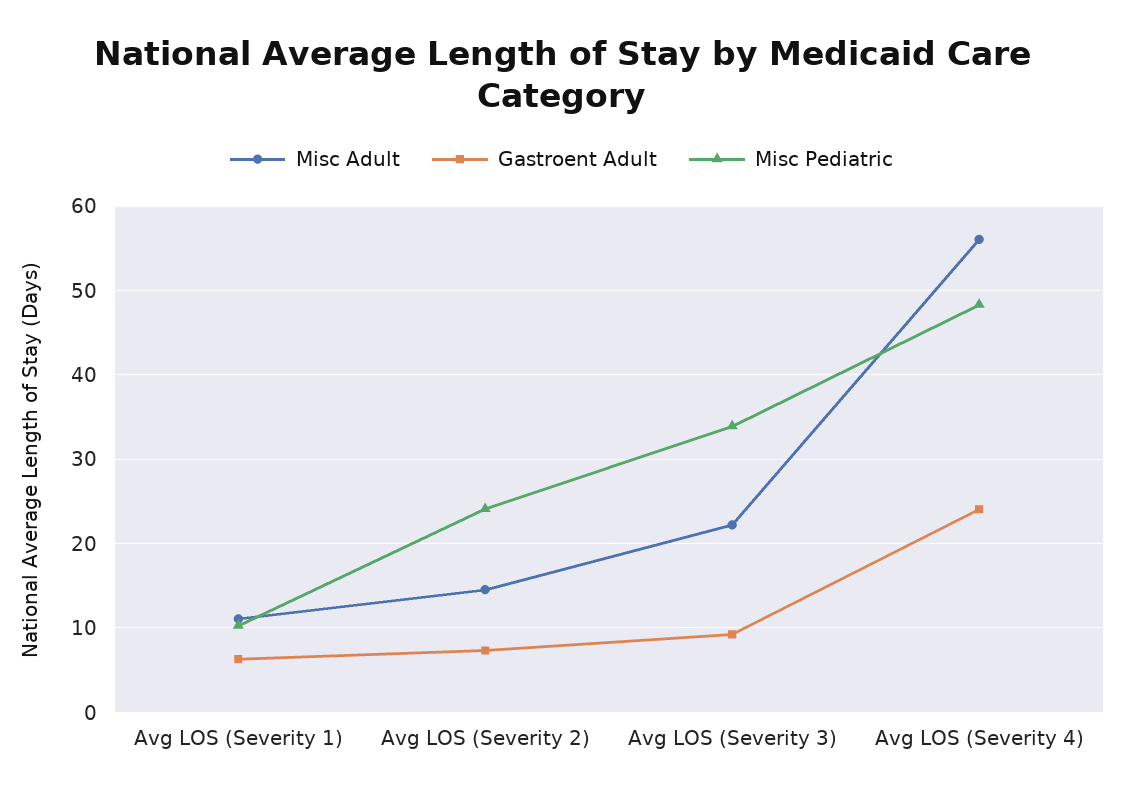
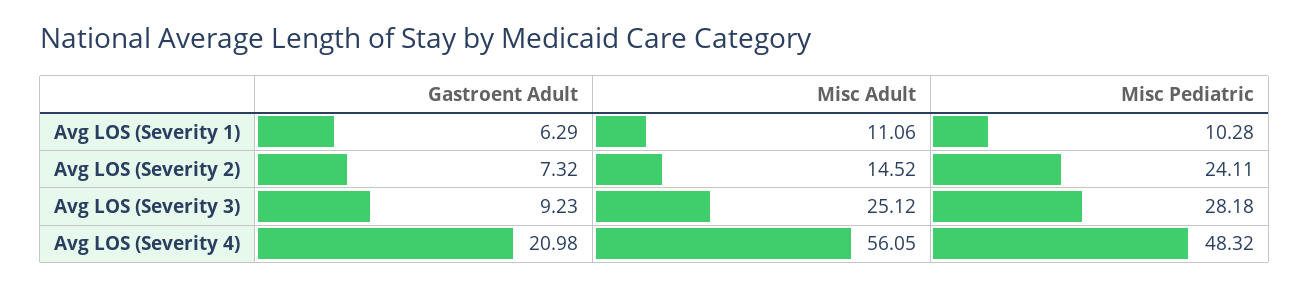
  {
    "Misc Adult": {
      "Avg LOS (Severity 1)": 11.06,
      "Avg LOS (Severity 2)": 14.52,
-     "Avg LOS (Severity 3)": 22,
+     "Avg LOS (Severity 3)": 25.12,
      "Avg LOS (Severity 4)": 56.05
    },
    "Gastroent Adult": {
      "Avg LOS (Severity 1)": 6.29,
      "Avg LOS (Severity 2)": 7.32,
      "Avg LOS (Severity 3)": 9.23,
-     "Avg LOS (Severity 4)": 24
+     "Avg LOS (Severity 4)": 20.98
    },
    "Misc Pediatric": {
      "Avg LOS (Severity 1)": 10.28,
      "Avg LOS (Severity 2)": 24.11,
-     "Avg LOS (Severity 3)": 34,
+     "Avg LOS (Severity 3)": 28.18,
      "Avg LOS (Severity 4)": 48.32
    }
  }

